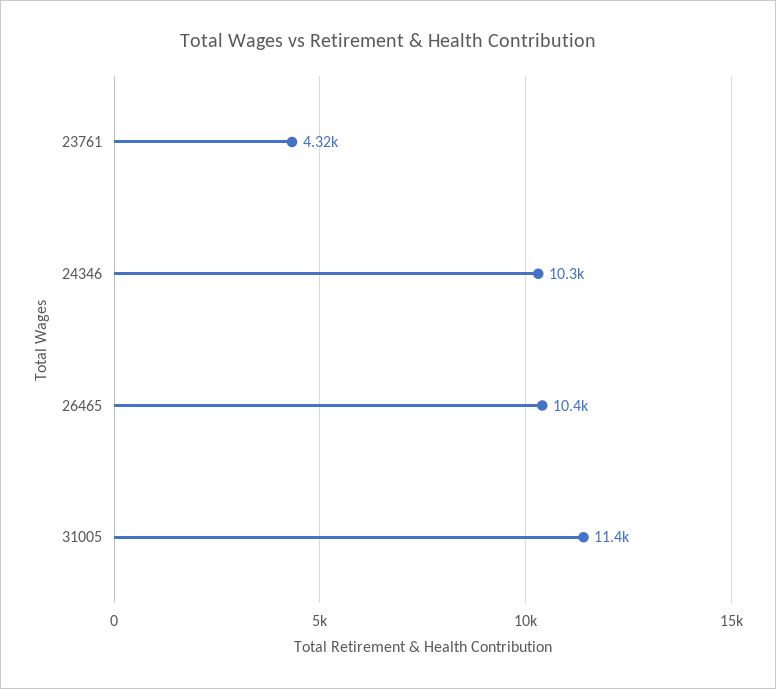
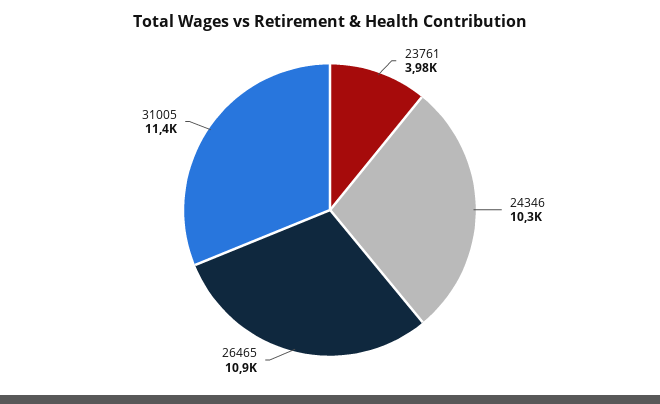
  {
-   "23761": 4320,
+   "23761": 3980,
    "24346": 10300,
-   "26465": 10400,
+   "26465": 10900,
    "31005": 11400
  }

